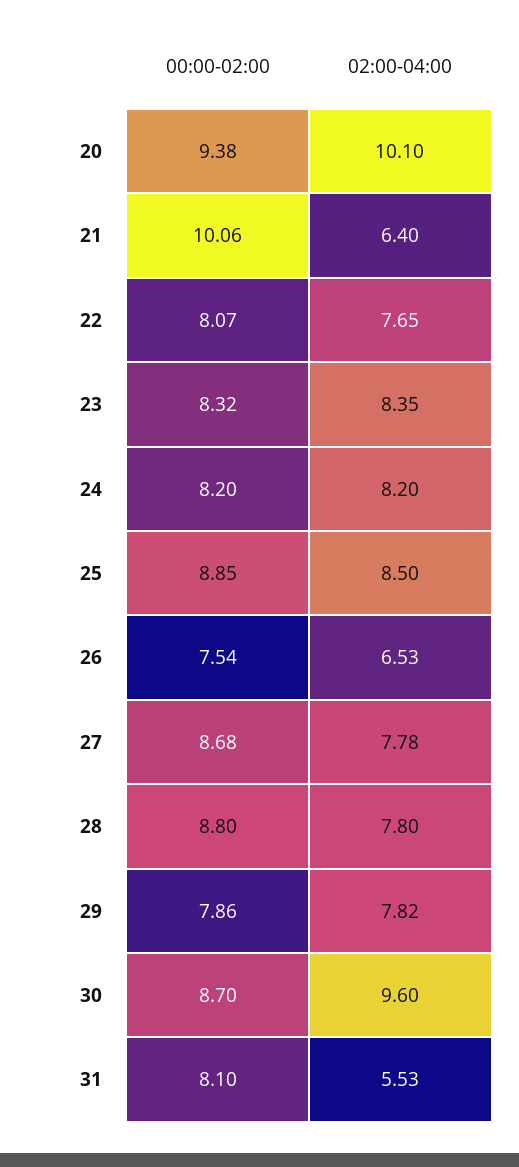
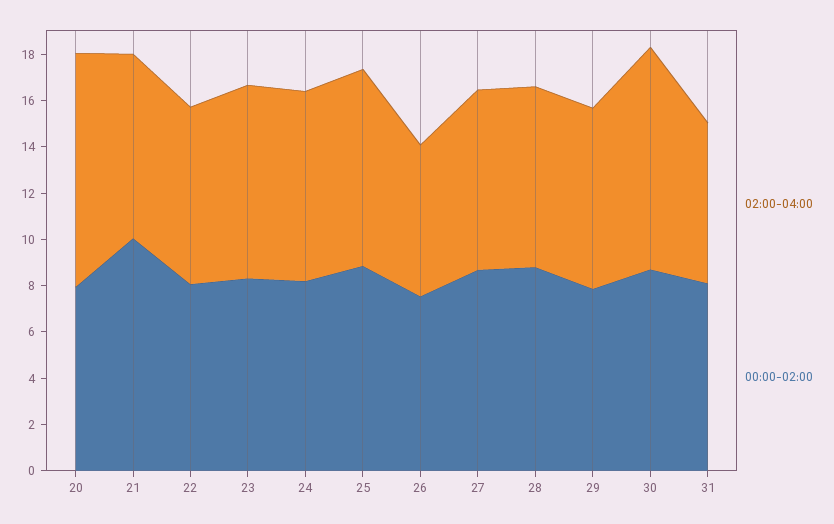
  {
    "00:00-02:00": {
-     "20": 9.38,
+     "20": 8,
      "21": 10.06,
      "22": 8.07,
      "23": 8.32,
      "24": 8.2,
      "25": 8.85,
      "26": 7.54,
      "27": 8.68,
      "28": 8.8,
      "29": 7.86,
      "30": 8.7,
      "31": 8.1
    },
    "02:00-04:00": {
      "20": 10.1,
-     "21": 6.4,
+     "21": 8,
      "22": 7.65,
      "23": 8.35,
      "24": 8.2,
      "25": 8.5,
      "26": 6.53,
      "27": 7.78,
      "28": 7.8,
      "29": 7.82,
      "30": 9.6,
-     "31": 5.53
+     "31": 7
    }
  }

